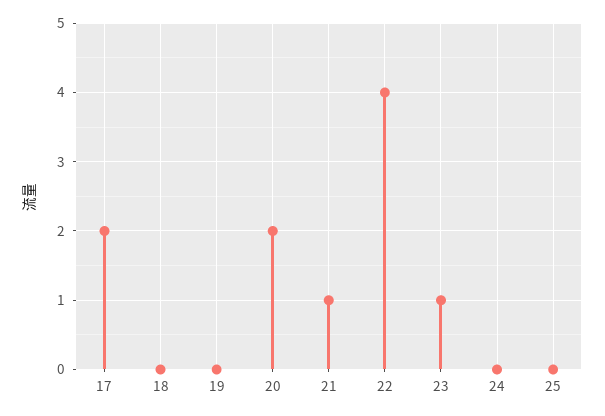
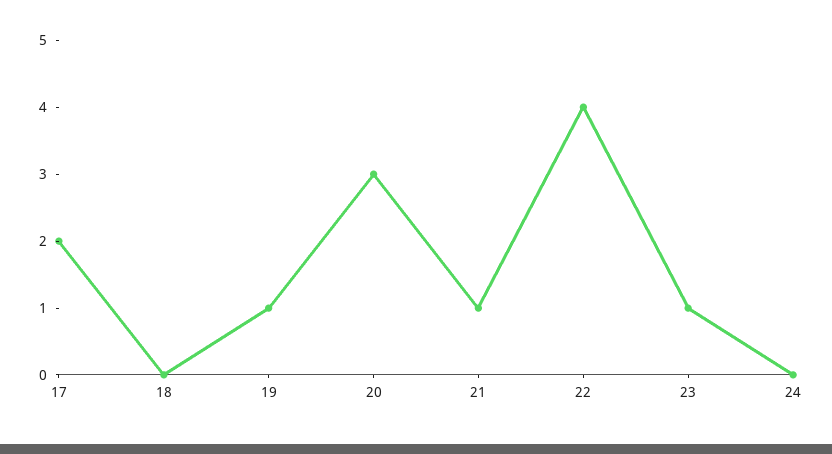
  {
    "17": 2,
    "18": 0,
-   "19": 0,
+   "19": 1,
-   "20": 2,
+   "20": 3,
    "21": 1,
    "22": 4,
    "23": 1,
-   "24": 0,
+   "24": 0
-   "25": 0
  }

